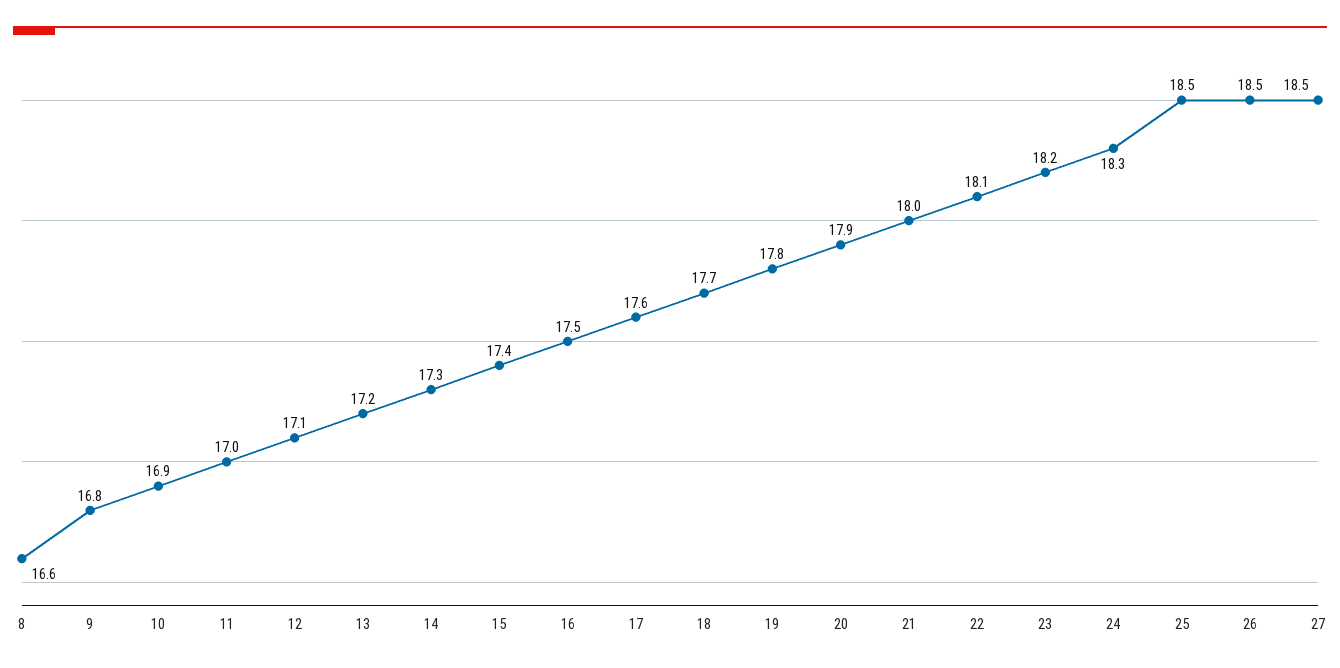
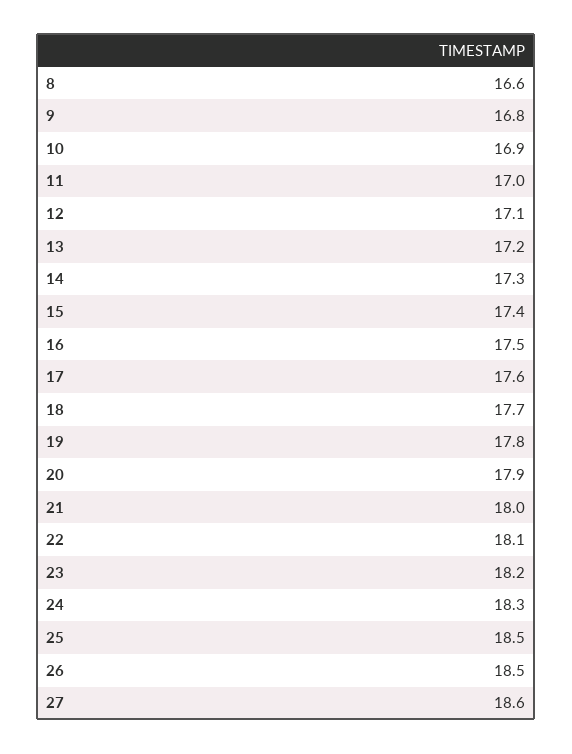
  {
    "8": 16.6,
    "9": 16.8,
    "10": 16.9,
    "11": 17,
    "12": 17.1,
    "13": 17.2,
    "14": 17.3,
    "15": 17.4,
    "16": 17.5,
    "17": 17.6,
    "18": 17.7,
    "19": 17.8,
    "20": 17.9,
    "21": 18,
    "22": 18.1,
    "23": 18.2,
    "24": 18.3,
    "25": 18.5,
    "26": 18.5,
-   "27": 18.5
+   "27": 18.6
  }

